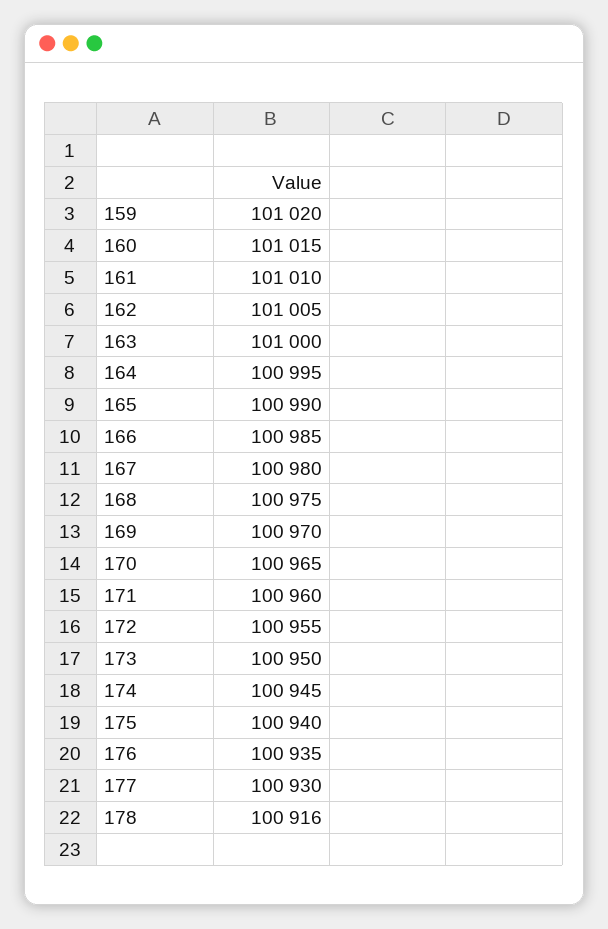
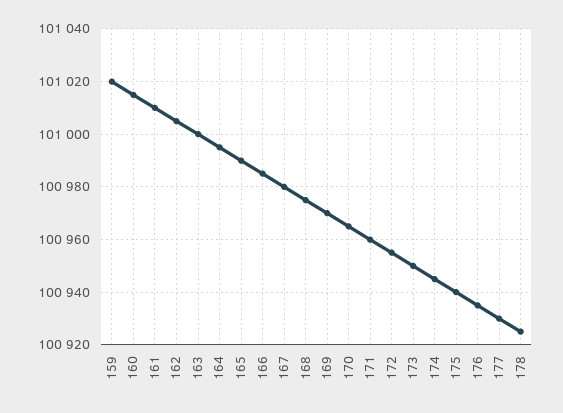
  {
    "159": 101020,
    "160": 101015,
    "161": 101010,
    "162": 101005,
    "163": 101000,
    "164": 100995,
    "165": 100990,
    "166": 100985,
    "167": 100980,
    "168": 100975,
    "169": 100970,
    "170": 100965,
    "171": 100960,
    "172": 100955,
    "173": 100950,
    "174": 100945,
    "175": 100940,
    "176": 100935,
    "177": 100930,
-   "178": 100916
+   "178": 100925
  }

